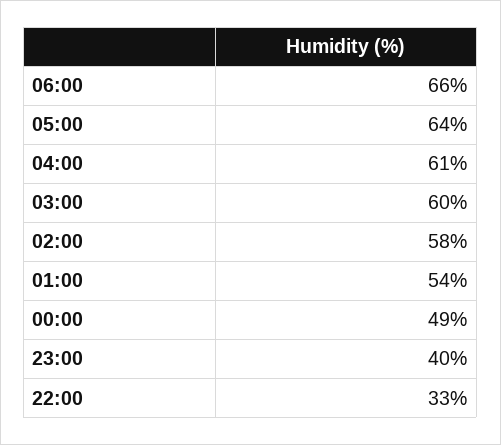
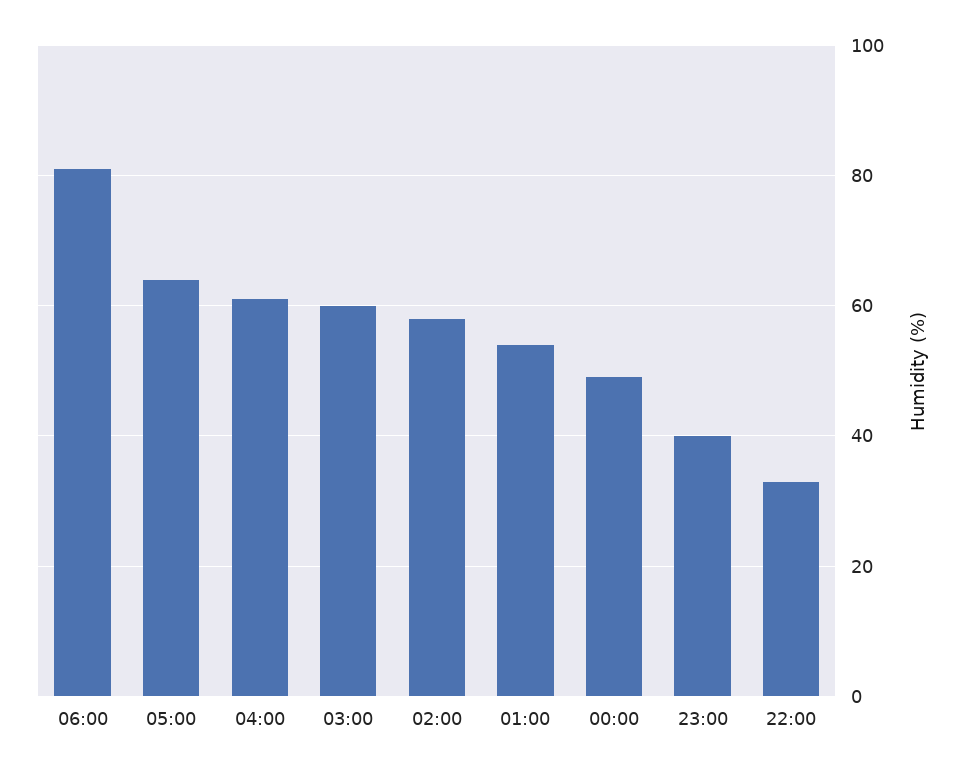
  {
-   "06:00": 66,
+   "06:00": 80,
    "05:00": 64,
    "04:00": 61,
    "03:00": 60,
    "02:00": 58,
    "01:00": 54,
    "00:00": 49,
    "23:00": 40,
    "22:00": 33
  }

